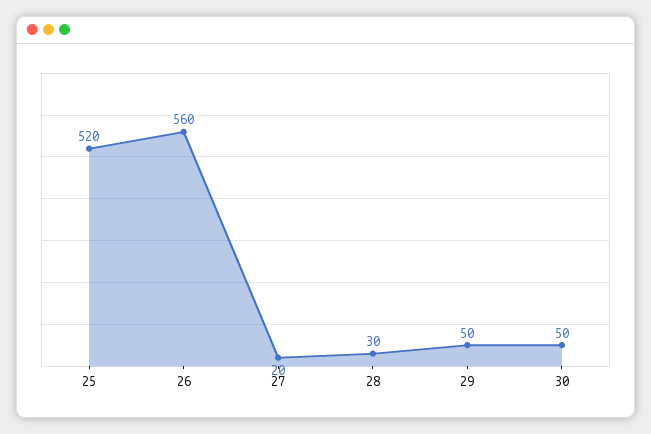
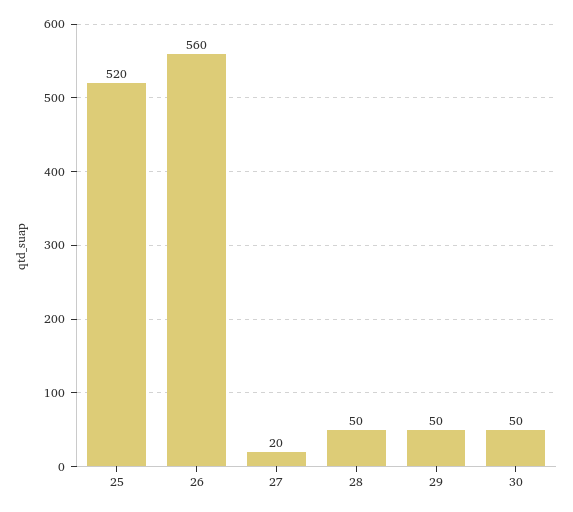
  {
    "25": 520,
    "26": 560,
    "27": 20,
-   "28": 30,
+   "28": 50,
    "29": 50,
    "30": 50
  }

